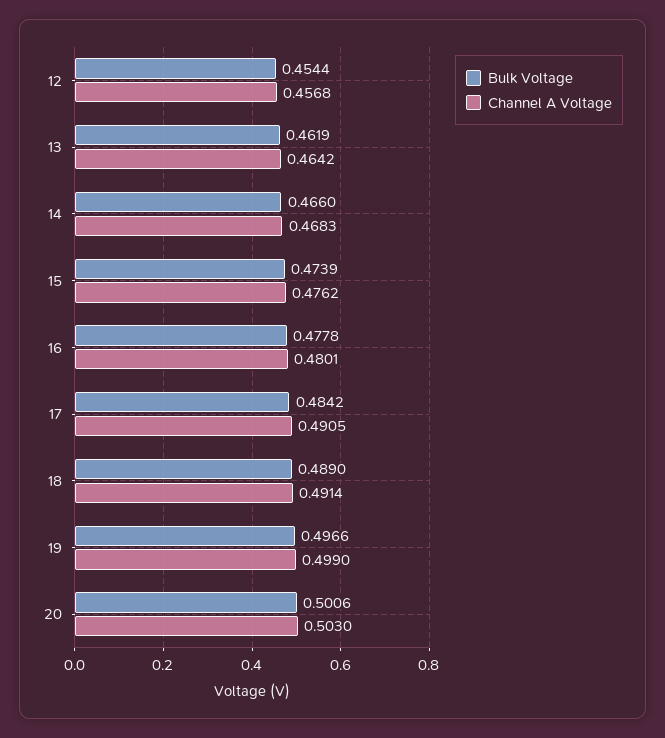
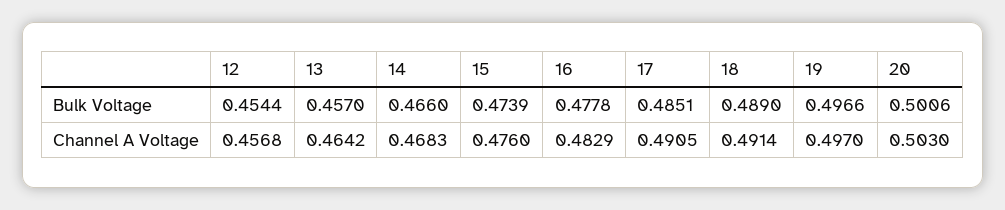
  {
    "Bulk Voltage": {
      "12": 0.4544,
-     "13": 0.4619,
+     "13": 0.457,
      "14": 0.466,
      "15": 0.4739,
      "16": 0.4778,
-     "17": 0.4842,
+     "17": 0.4851,
      "18": 0.489,
      "19": 0.4966,
      "20": 0.5006
    },
    "Channel A Voltage": {
      "12": 0.4568,
      "13": 0.4642,
      "14": 0.4683,
-     "15": 0.4762,
+     "15": 0.476,
-     "16": 0.4801,
+     "16": 0.4829,
      "17": 0.4905,
      "18": 0.4914,
-     "19": 0.499,
+     "19": 0.497,
      "20": 0.503
    }
  }

